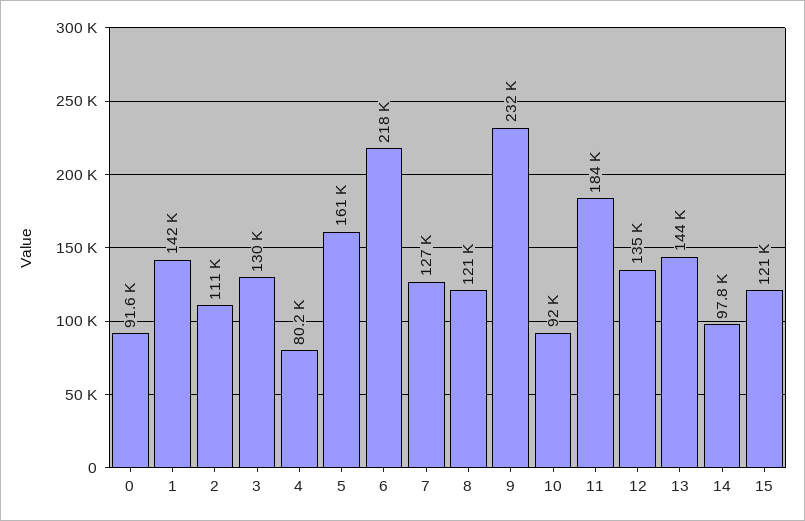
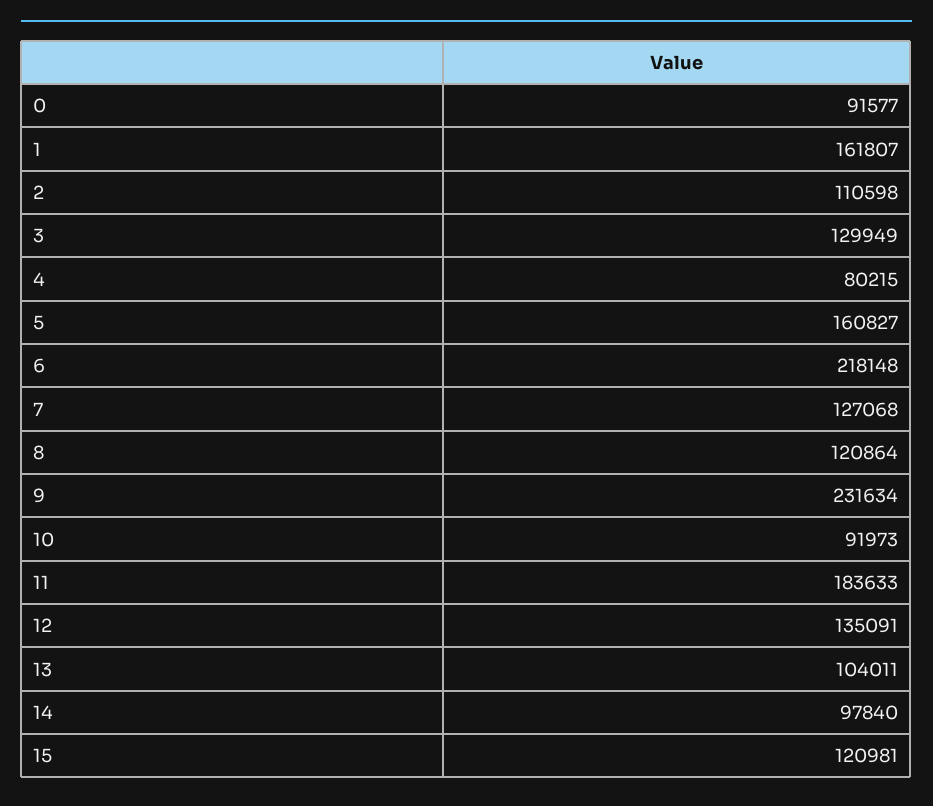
  {
    "0": 91577,
-   "1": 142000,
+   "1": 161807,
    "2": 110598,
    "3": 129949,
    "4": 80215,
    "5": 160827,
    "6": 218148,
    "7": 127068,
    "8": 120864,
    "9": 231634,
    "10": 91973,
    "11": 183633,
    "12": 135091,
-   "13": 144000,
+   "13": 104011,
    "14": 97840,
    "15": 120981
  }

